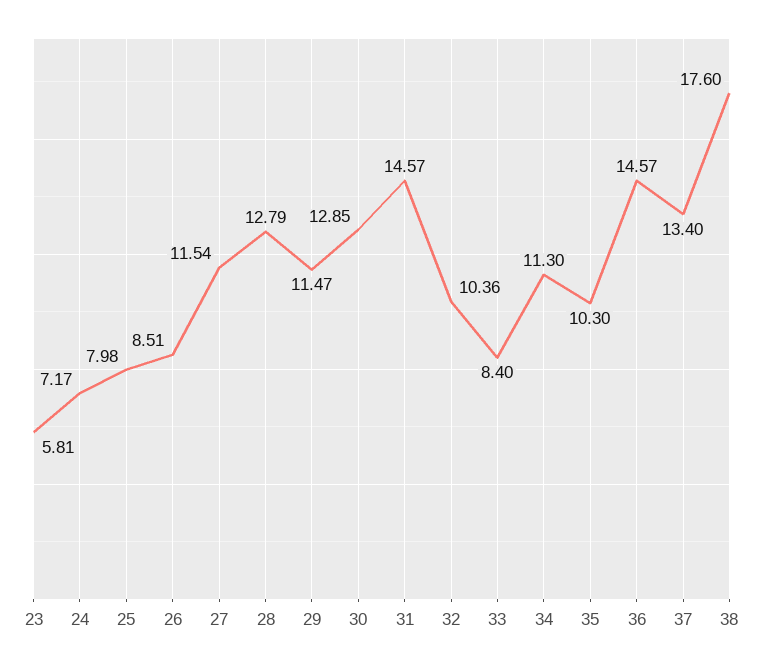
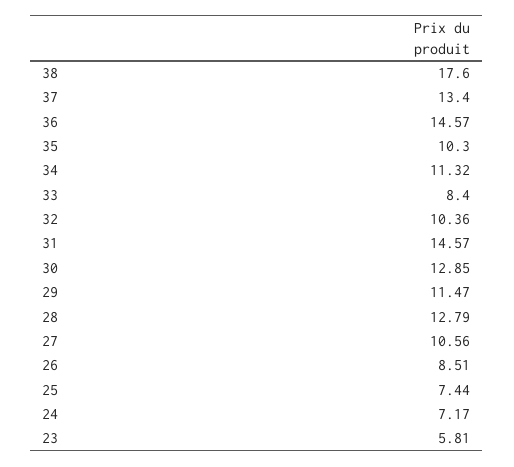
  {
    "23": 5.81,
    "24": 7.17,
-   "25": 7.98,
+   "25": 7.44,
    "26": 8.51,
-   "27": 11.54,
+   "27": 10.56,
    "28": 12.79,
    "29": 11.47,
    "30": 12.85,
    "31": 14.57,
    "32": 10.36,
    "33": 8.4,
-   "34": 11.3,
+   "34": 11.32,
    "35": 10.3,
    "36": 14.57,
    "37": 13.4,
    "38": 17.6
  }

